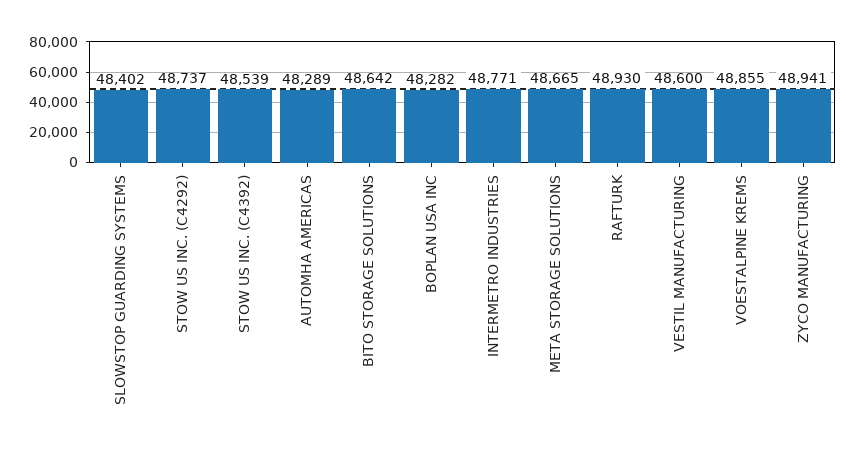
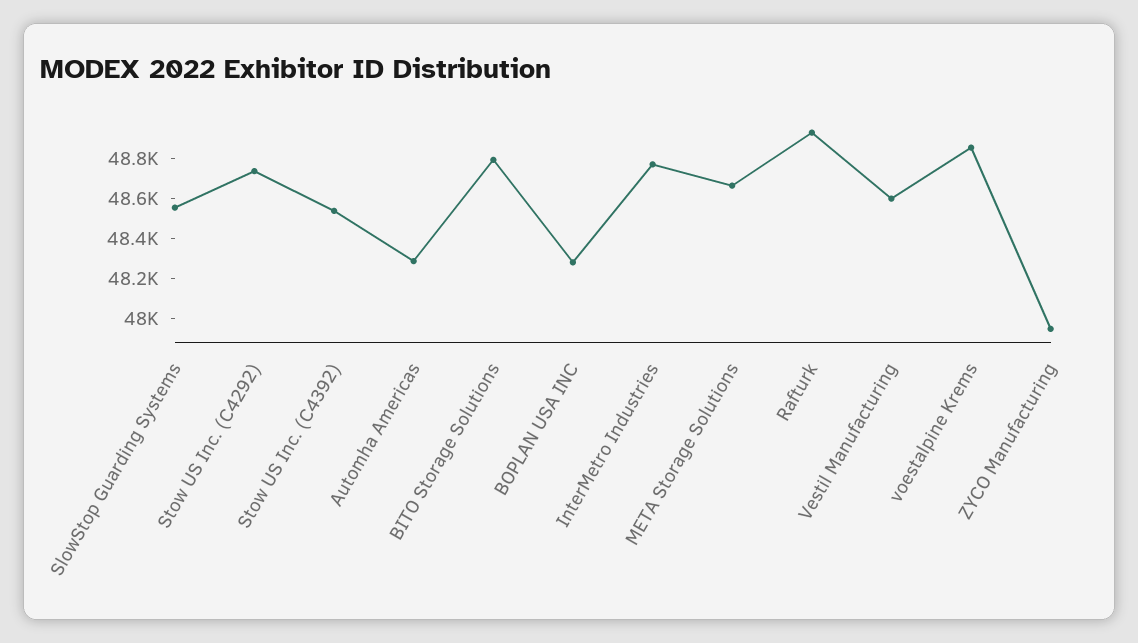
  {
-   "SLOWSTOP GUARDING SYSTEMS": 48402,
+   "SLOWSTOP GUARDING SYSTEMS": 48550,
    "STOW US INC. (C4292)": 48737,
    "STOW US INC. (C4392)": 48539,
    "AUTOMHA AMERICAS": 48289,
-   "BITO STORAGE SOLUTIONS": 48642,
+   "BITO STORAGE SOLUTIONS": 48800,
    "BOPLAN USA INC": 48282,
    "INTERMETRO INDUSTRIES": 48771,
    "META STORAGE SOLUTIONS": 48665,
    "RAFTURK": 48930,
    "VESTIL MANUFACTURING": 48600,
    "VOESTALPINE KREMS": 48855,
-   "ZYCO MANUFACTURING": 48941
+   "ZYCO MANUFACTURING": 47950
  }

